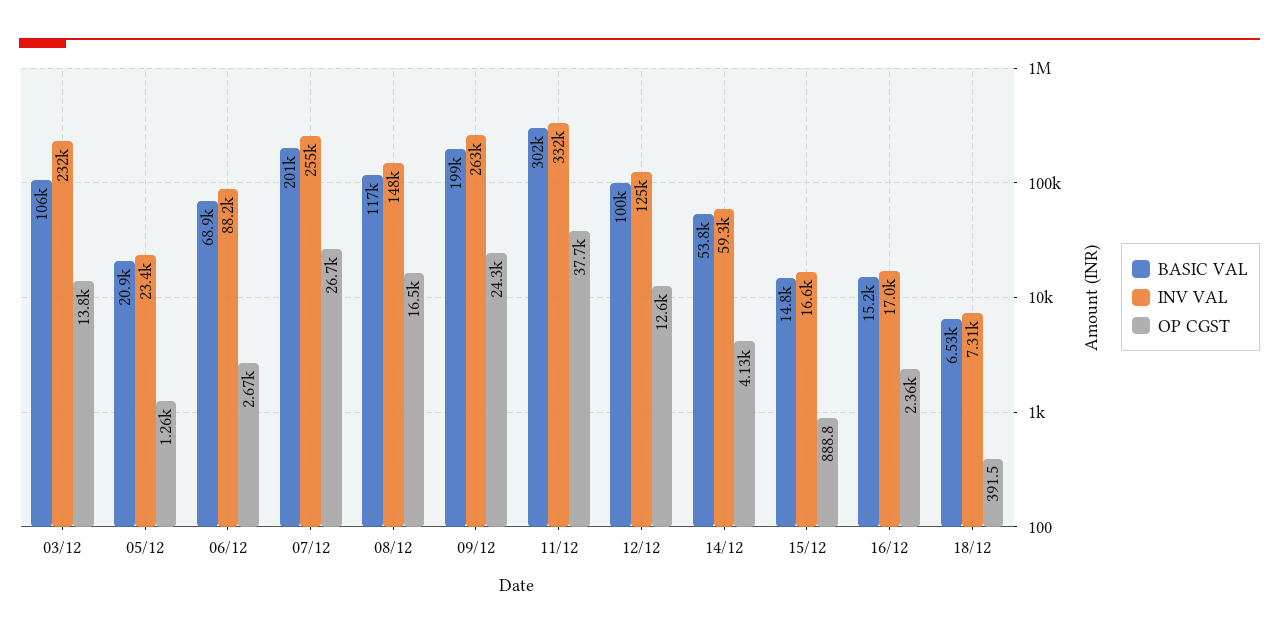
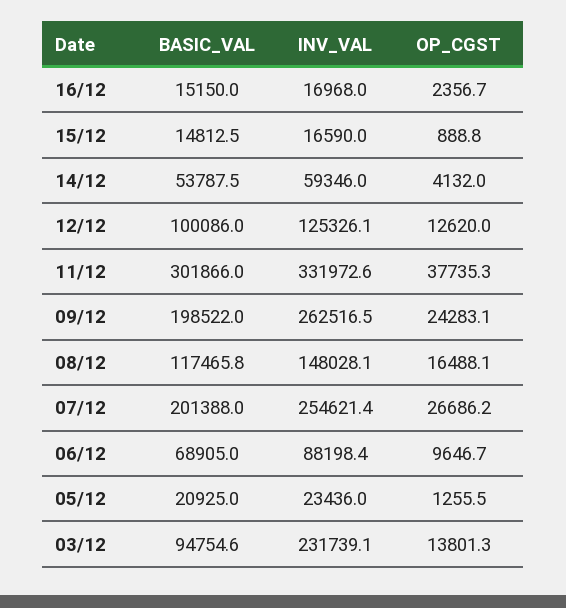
  {
    "BASIC VAL": {
-     "03/12": 106000,
+     "03/12": 94754.6,
      "05/12": 20925,
      "06/12": 68905,
      "07/12": 201388,
      "08/12": 117465.8,
      "09/12": 198522,
      "11/12": 301866,
      "12/12": 100086,
      "14/12": 53787.5,
      "15/12": 14812.5,
-     "16/12": 15150,
+     "16/12": 15150
-     "18/12": 6530
    },
    "INV VAL": {
      "03/12": 231739.1,
      "05/12": 23436,
      "06/12": 88198.4,
      "07/12": 254621.4,
      "08/12": 148028.1,
      "09/12": 262516.5,
      "11/12": 331972.6,
      "12/12": 125326.1,
      "14/12": 59346,
      "15/12": 16590,
-     "16/12": 16968,
+     "16/12": 16968
-     "18/12": 7310
    },
    "OP CGST": {
      "03/12": 13801.3,
      "05/12": 1255.5,
-     "06/12": 2670,
+     "06/12": 9646.7,
      "07/12": 26686.2,
      "08/12": 16488.1,
      "09/12": 24283.1,
      "11/12": 37735.3,
      "12/12": 12620,
      "14/12": 4132,
      "15/12": 888.8,
-     "16/12": 2356.7,
+     "16/12": 2356.7
-     "18/12": 391.5
    }
  }

